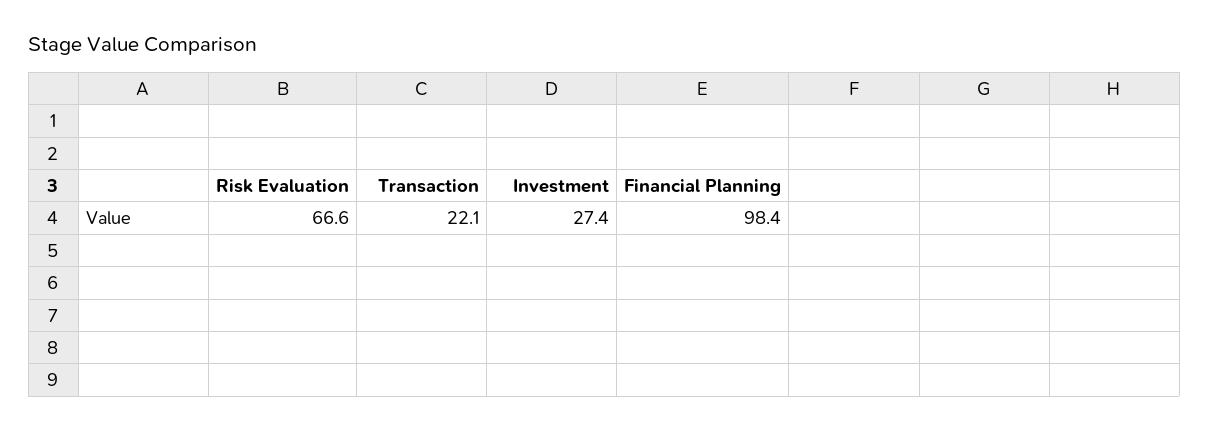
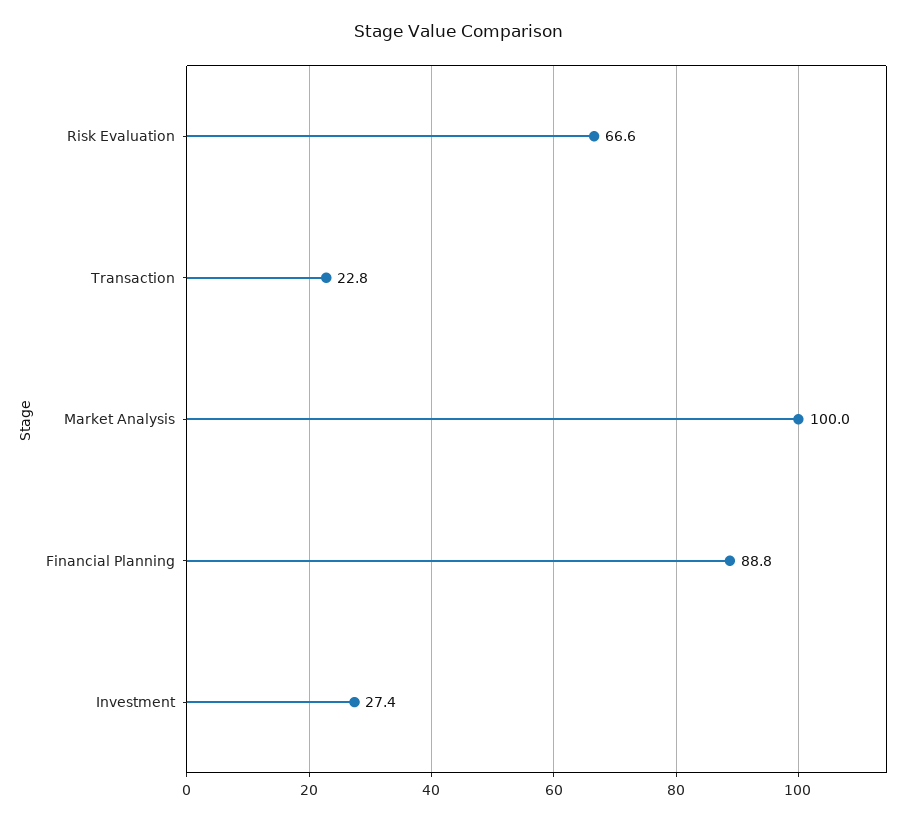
  {
    "Risk Evaluation": 66.6,
-   "Transaction": 22.1,
+   "Transaction": 22.8,
    "Investment": 27.4,
-   "Financial Planning": 98.4
+   "Financial Planning": 88.8,
+   "Market Analysis": 100
  }

